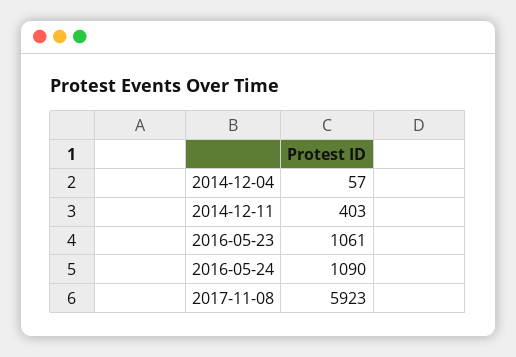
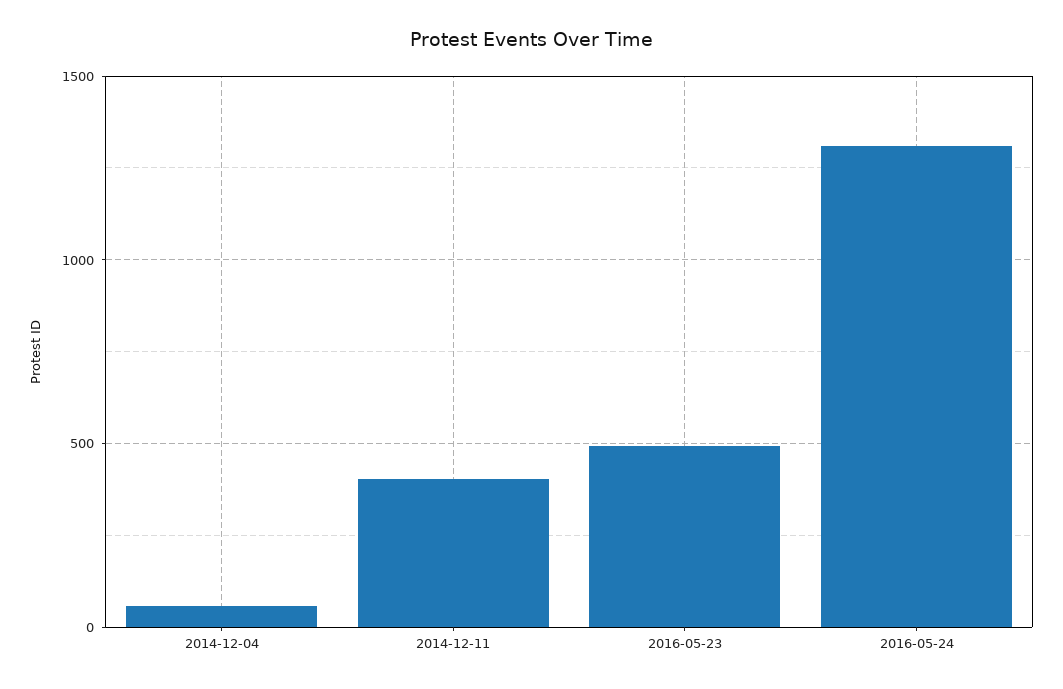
  {
    "2014-12-04": 57,
    "2014-12-11": 403,
-   "2016-05-23": 1061,
+   "2016-05-23": 500,
-   "2016-05-24": 1090,
+   "2016-05-24": 1300
-   "2017-11-08": 5923
  }

